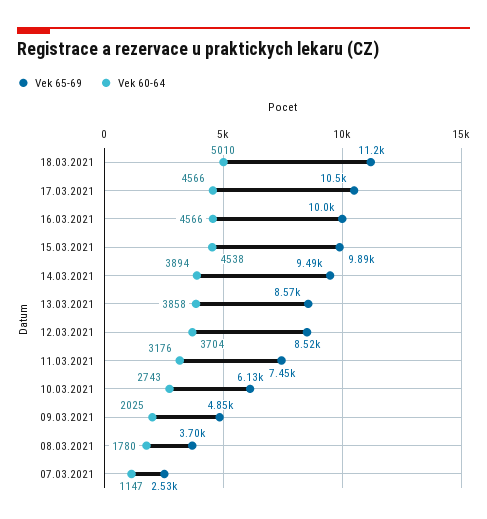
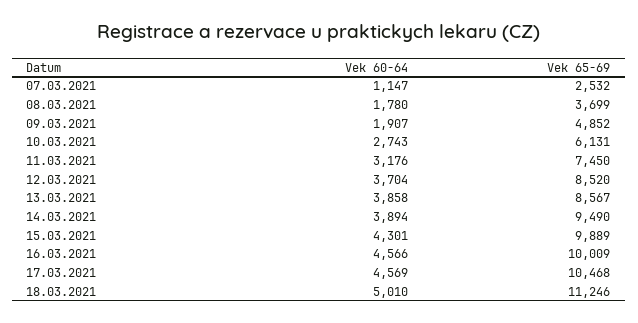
  {
    "Vek 65-69": {
      "18.03.2021": 11246,
      "17.03.2021": 10468,
      "16.03.2021": 10009,
      "15.03.2021": 9889,
      "14.03.2021": 9490,
      "13.03.2021": 8567,
      "12.03.2021": 8520,
      "11.03.2021": 7450,
      "10.03.2021": 6131,
      "09.03.2021": 4852,
      "08.03.2021": 3699,
      "07.03.2021": 2532
    },
    "Vek 60-64": {
      "18.03.2021": 5010,
-     "17.03.2021": 4566,
+     "17.03.2021": 4569,
      "16.03.2021": 4566,
-     "15.03.2021": 4538,
+     "15.03.2021": 4301,
      "14.03.2021": 3894,
      "13.03.2021": 3858,
      "12.03.2021": 3704,
      "11.03.2021": 3176,
      "10.03.2021": 2743,
-     "09.03.2021": 2025,
+     "09.03.2021": 1907,
      "08.03.2021": 1780,
      "07.03.2021": 1147
    }
  }

